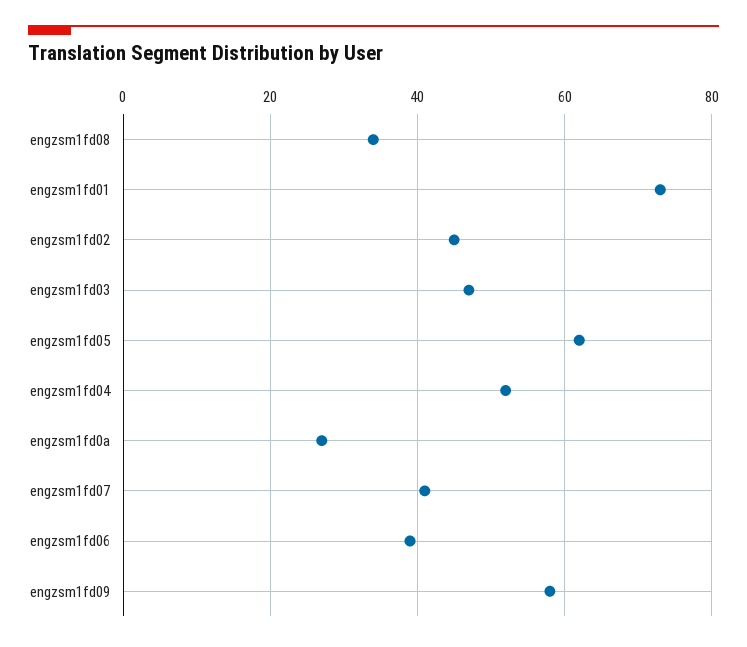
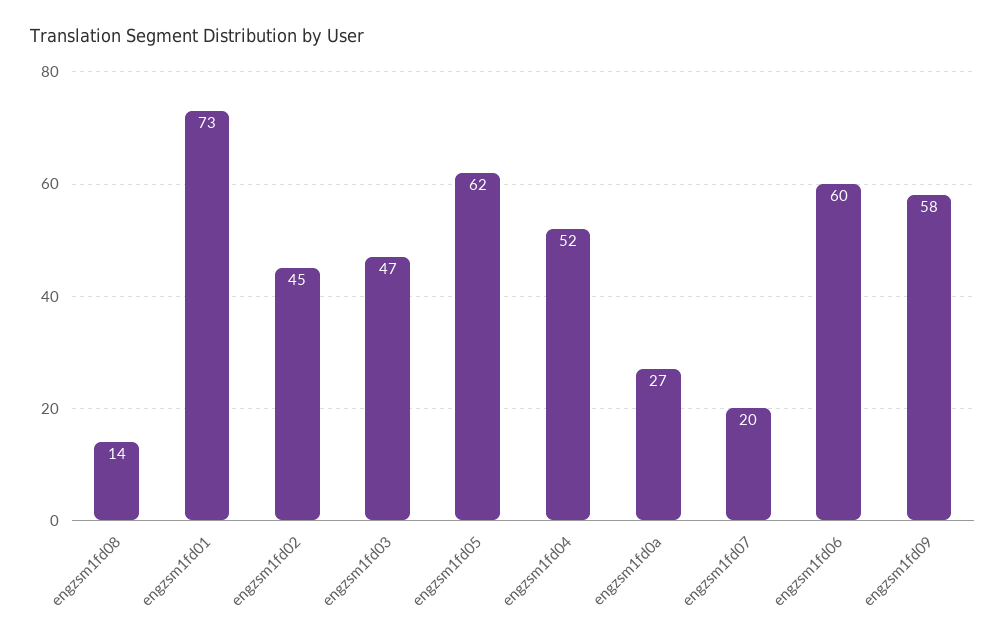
  {
-   "engzsm1fd08": 35,
+   "engzsm1fd08": 14,
    "engzsm1fd01": 73,
    "engzsm1fd02": 45,
    "engzsm1fd03": 47,
    "engzsm1fd05": 62,
    "engzsm1fd04": 52,
    "engzsm1fd0a": 27,
-   "engzsm1fd07": 40,
+   "engzsm1fd07": 20,
-   "engzsm1fd06": 40,
+   "engzsm1fd06": 60,
    "engzsm1fd09": 58
  }

